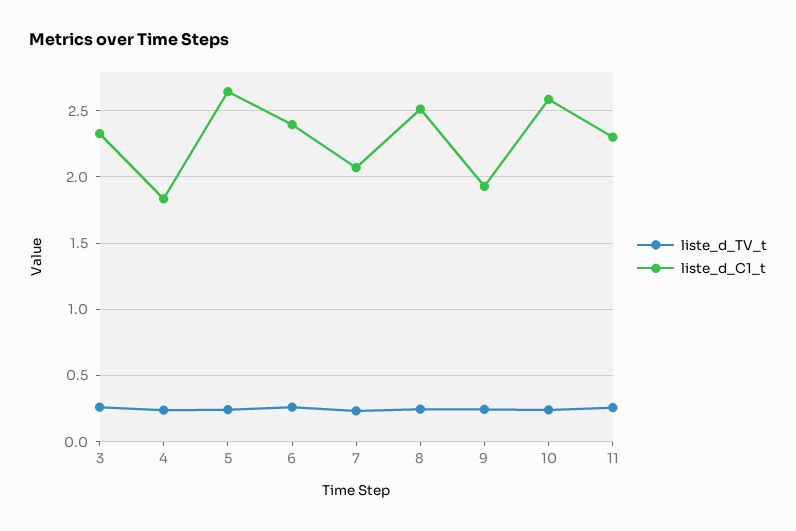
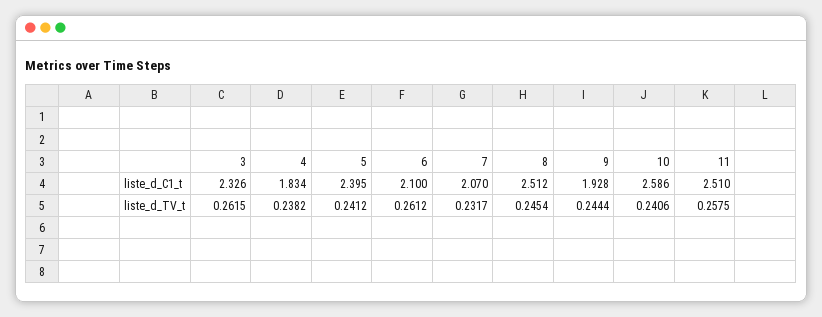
  {
    "liste_d_TV_t": {
      "3": 0.2615,
      "4": 0.2382,
      "5": 0.2412,
      "6": 0.2612,
      "7": 0.2317,
      "8": 0.2454,
      "9": 0.2444,
      "10": 0.2406,
      "11": 0.2575
    },
    "liste_d_C1_t": {
      "3": 2.326,
      "4": 1.834,
-     "5": 2.65,
+     "5": 2.395,
-     "6": 2.4,
+     "6": 2.1,
      "7": 2.07,
      "8": 2.512,
      "9": 1.928,
      "10": 2.586,
-     "11": 2.3
+     "11": 2.51
    }
  }

